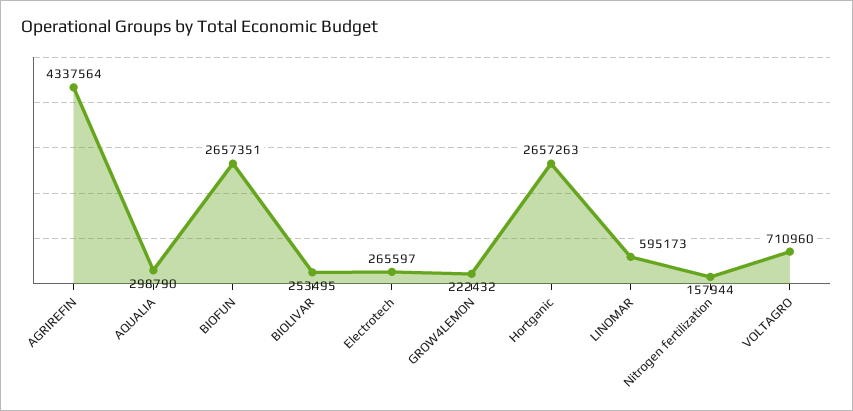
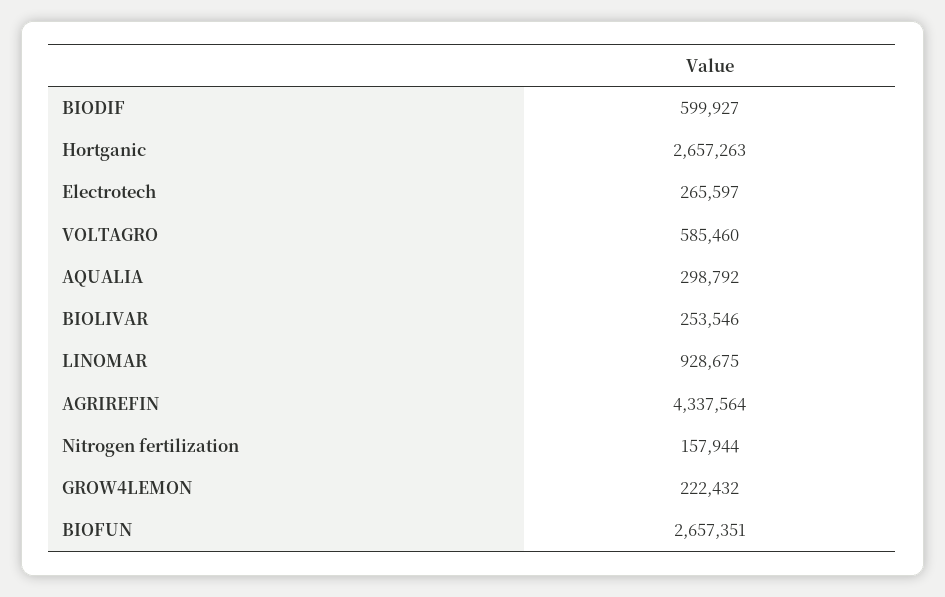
  {
    "AGRIREFIN": 4337564,
-   "AQUALIA": 298790,
+   "AQUALIA": 298792,
    "BIOFUN": 2657351,
-   "BIOLIVAR": 253495,
+   "BIOLIVAR": 253546,
    "Electrotech": 265597,
    "GROW4LEMON": 222432,
    "Hortganic": 2657263,
-   "LINOMAR": 595173,
+   "LINOMAR": 928675,
    "Nitrogen fertilization": 157944,
-   "VOLTAGRO": 710960
+   "VOLTAGRO": 585460,
+   "BIODIF": 599927
  }

